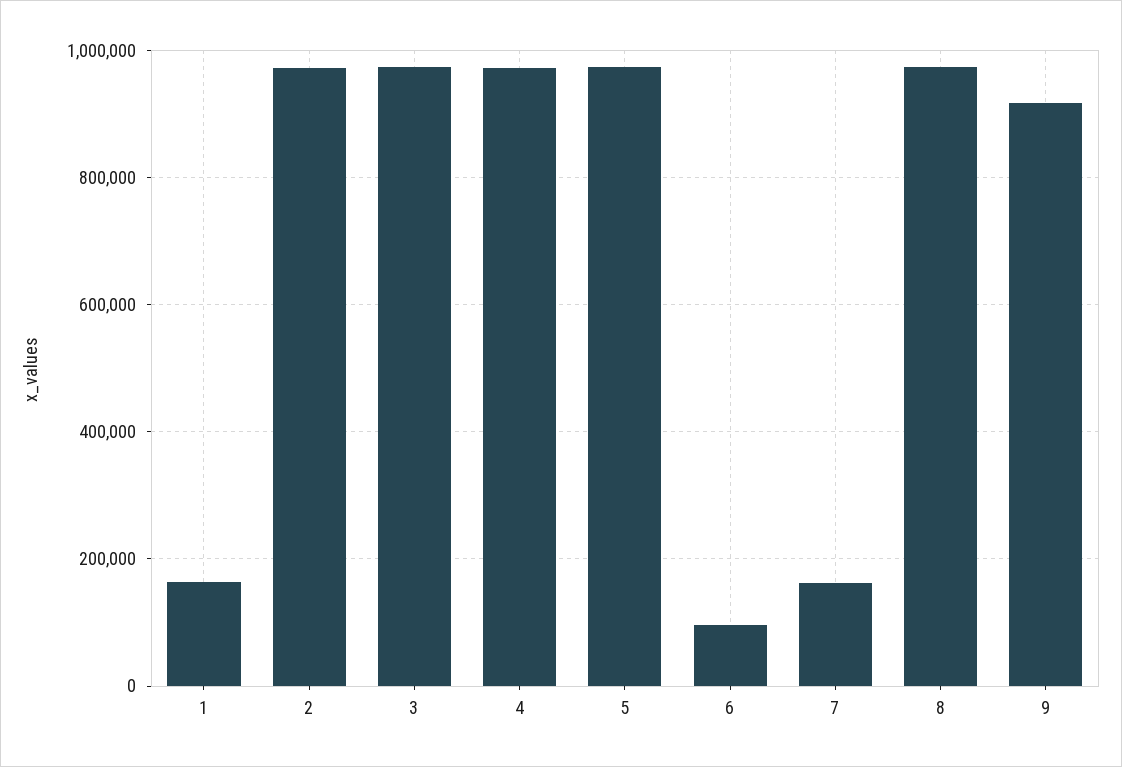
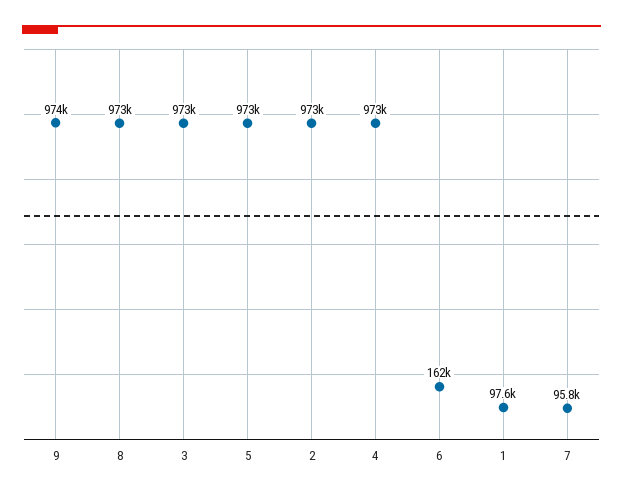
  {
-   "1": 160000,
+   "1": 97600,
    "2": 973000,
    "3": 973000,
    "4": 973000,
    "5": 973000,
-   "6": 100000,
+   "6": 162000,
-   "7": 160000,
+   "7": 95800,
    "8": 973000,
-   "9": 920000
+   "9": 974000
  }

